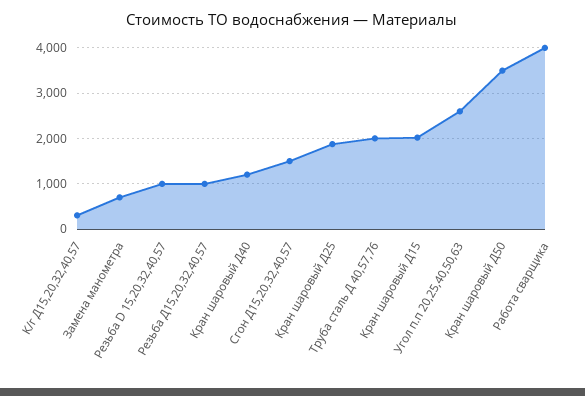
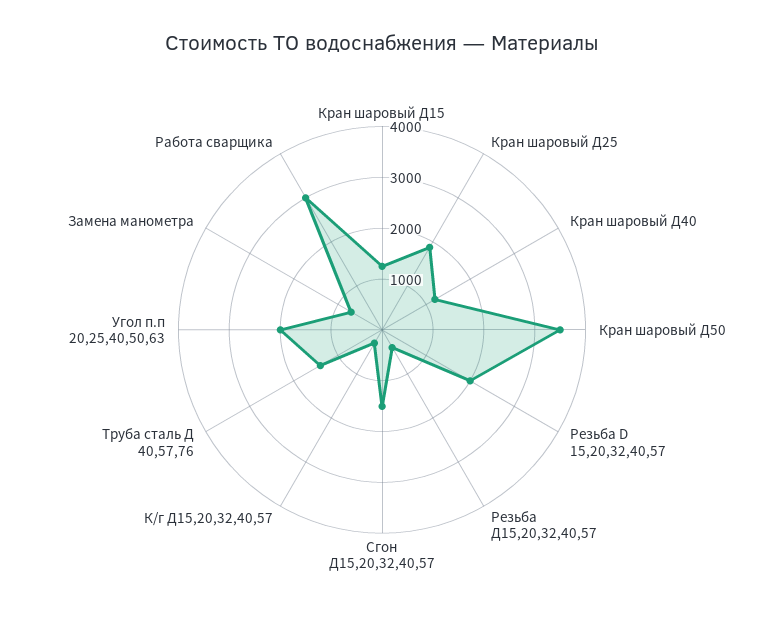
  {
    "К/г Д15,20,32,40,57": 400,
    "Замена манометра": 800,
-   "Резьба D 15,20,32,40,57": 1000,
+   "Резьба D 15,20,32,40,57": 2000,
-   "Резьба Д15,20,32,40,57": 1000,
+   "Резьба Д15,20,32,40,57": 400,
    "Кран шаровый Д40": 1200,
    "Сгон Д15,20,32,40,57": 1600,
    "Кран шаровый Д25": 1800,
-   "Труба сталь Д 40,57,76": 2000,
+   "Труба сталь Д 40,57,76": 1400,
-   "Кран шаровый Д15": 2000,
+   "Кран шаровый Д15": 1200,
-   "Угол п.п 20,25,40,50,63": 2600,
+   "Угол п.п 20,25,40,50,63": 2000,
    "Кран шаровый Д50": 3600,
-   "Работа сварщика": 4000
+   "Работа сварщика": 3000
  }

